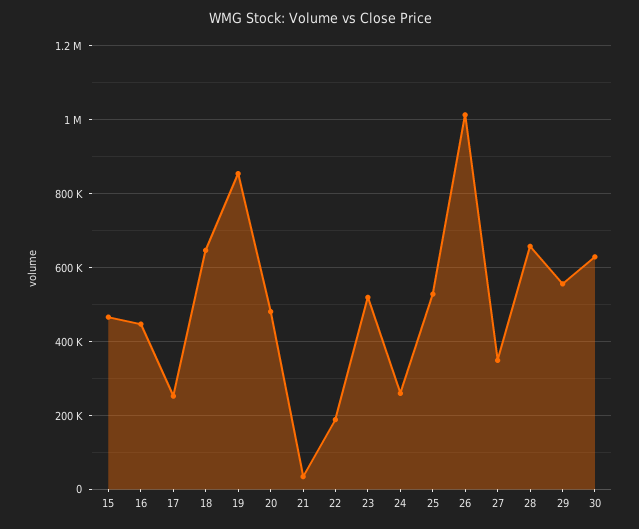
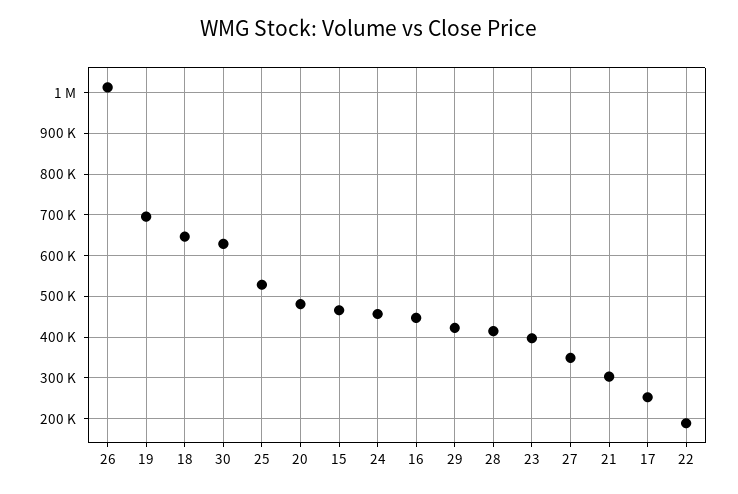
  {
    "15": 460000,
    "16": 440000,
    "17": 260000,
    "18": 640000,
-   "19": 860000,
+   "19": 700000,
    "20": 480000,
-   "21": 40000,
+   "21": 300000,
    "22": 180000,
-   "23": 520000,
+   "23": 400000,
-   "24": 260000,
+   "24": 460000,
    "25": 520000,
    "26": 1020000,
    "27": 340000,
-   "28": 660000,
+   "28": 420000,
-   "29": 560000,
+   "29": 420000,
    "30": 620000
  }

